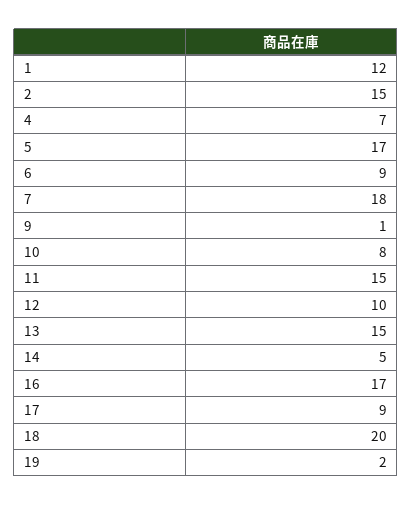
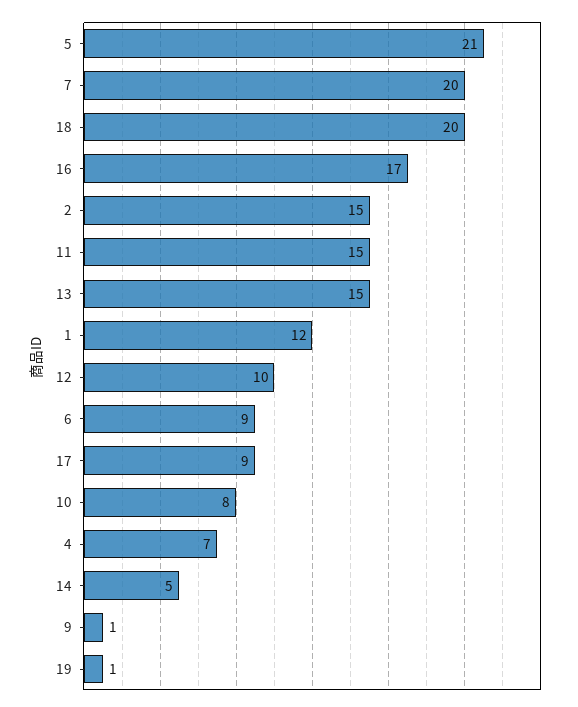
  {
    "1": 12,
    "2": 15,
    "4": 7,
-   "5": 17,
+   "5": 21,
    "6": 9,
-   "7": 18,
+   "7": 20,
    "9": 1,
    "10": 8,
    "11": 15,
    "12": 10,
    "13": 15,
    "14": 5,
    "16": 17,
    "17": 9,
    "18": 20,
-   "19": 2
+   "19": 1
  }

